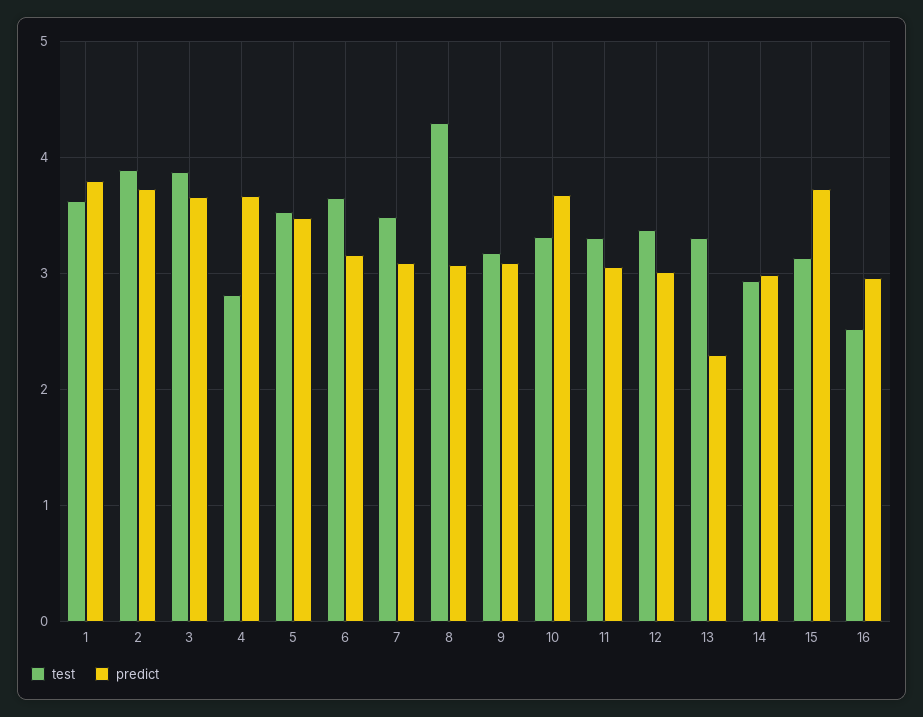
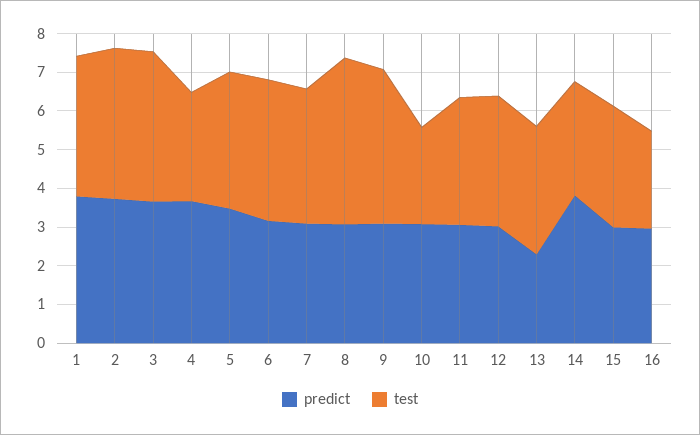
  {
    "test": {
      "1": 3.6,
      "2": 3.9,
      "3": 3.9,
      "4": 2.8,
      "5": 3.5,
      "6": 3.6,
      "7": 3.5,
      "8": 4.3,
-     "9": 3.2,
+     "9": 4,
-     "10": 3.3,
+     "10": 2.5,
      "11": 3.3,
      "12": 3.4,
      "13": 3.3,
      "14": 2.9,
      "15": 3.1,
      "16": 2.5
    },
    "predict": {
      "1": 3.8,
      "2": 3.7,
      "3": 3.7,
      "4": 3.7,
      "5": 3.5,
      "6": 3.2,
      "7": 3.1,
      "8": 3.1,
      "9": 3.1,
-     "10": 3.7,
+     "10": 3,
      "11": 3.1,
      "12": 3,
      "13": 2.3,
-     "14": 3,
+     "14": 3.75,
-     "15": 3.7,
+     "15": 3,
      "16": 3
    }
  }

